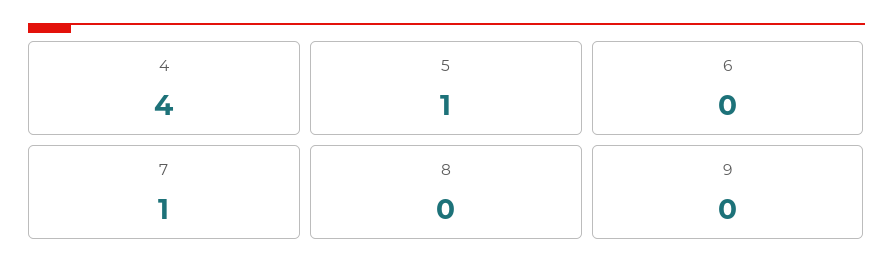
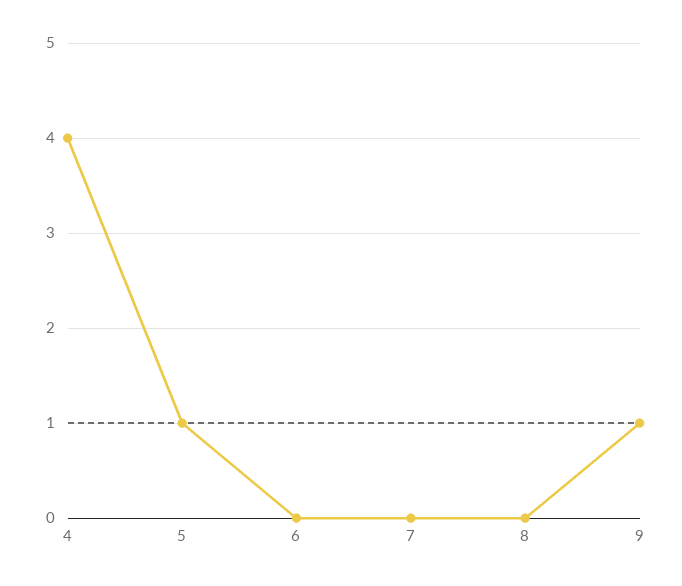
  {
    "4": 4,
    "5": 1,
    "6": 0,
-   "7": 1,
+   "7": 0,
    "8": 0,
-   "9": 0
+   "9": 1
  }

